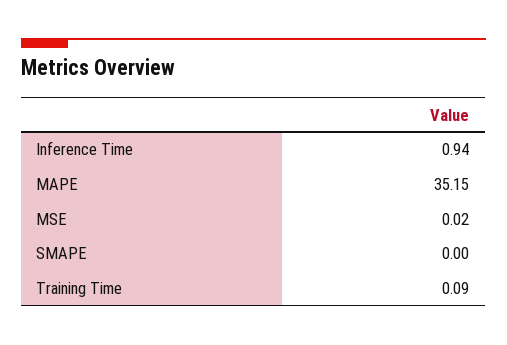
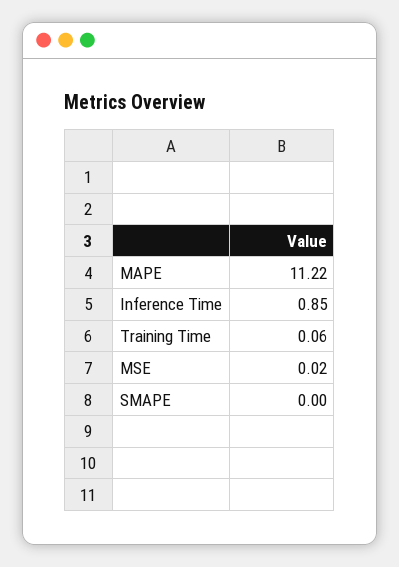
  {
-   "Inference Time": 0.94,
+   "Inference Time": 0.85,
-   "MAPE": 35.15,
+   "MAPE": 11.22,
    "MSE": 0.02,
    "SMAPE": 0,
-   "Training Time": 0.09
+   "Training Time": 0.06
  }

